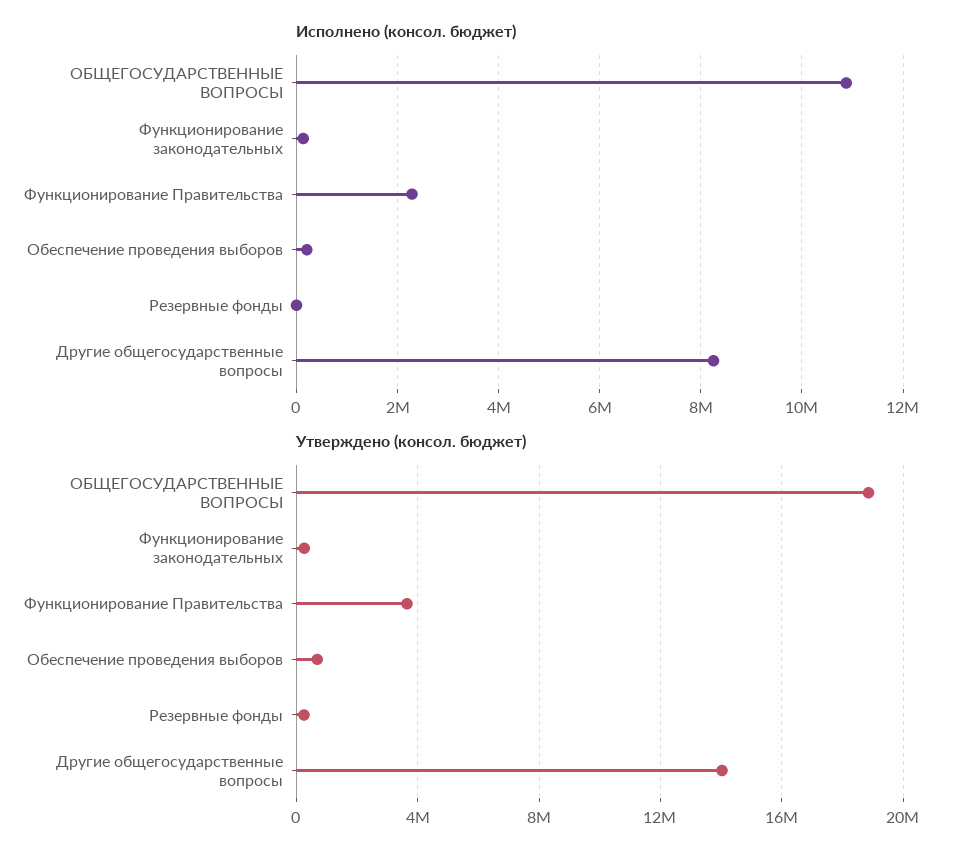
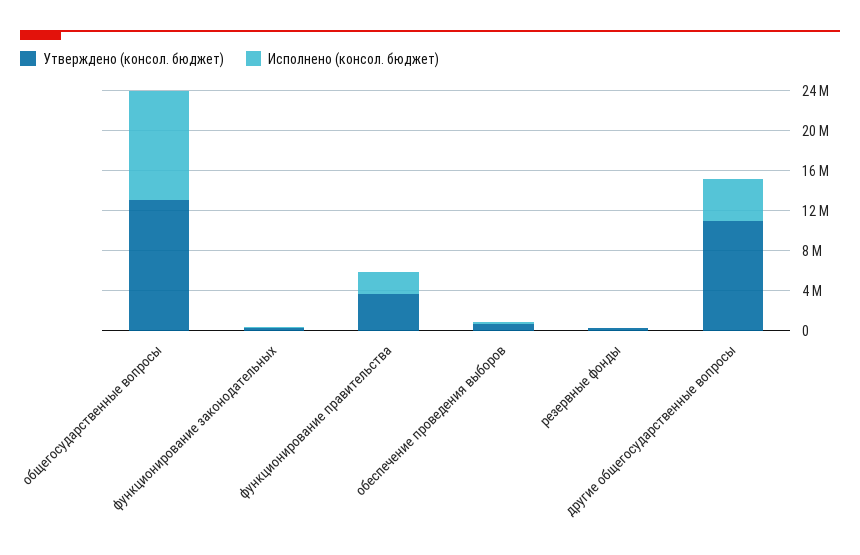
  {
    "Исполнено (консол. бюджет)": {
      "ОБЩЕГОСУДАРСТВЕННЫЕ ВОПРОСЫ": 10800000,
      "Функционирование законодательных": 200000,
      "Функционирование Правительства": 2200000,
      "Обеспечение проведения выборов": 200000,
      "Резервные фонды": 0,
-     "Другие общегосударственные вопросы": 8200000
+     "Другие общегосударственные вопросы": 4000000
    },
    "Утверждено (консол. бюджет)": {
-     "ОБЩЕГОСУДАРСТВЕННЫЕ ВОПРОСЫ": 19000000,
+     "ОБЩЕГОСУДАРСТВЕННЫЕ ВОПРОСЫ": 13000000,
      "Функционирование законодательных": 500000,
      "Функционирование Правительства": 3500000,
      "Обеспечение проведения выборов": 500000,
      "Резервные фонды": 500000,
-     "Другие общегосударственные вопросы": 14000000
+     "Другие общегосударственные вопросы": 11000000
    }
  }

